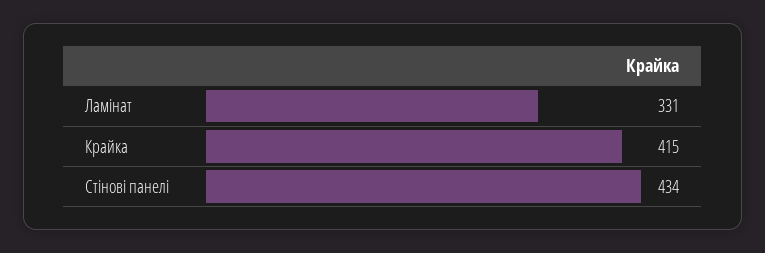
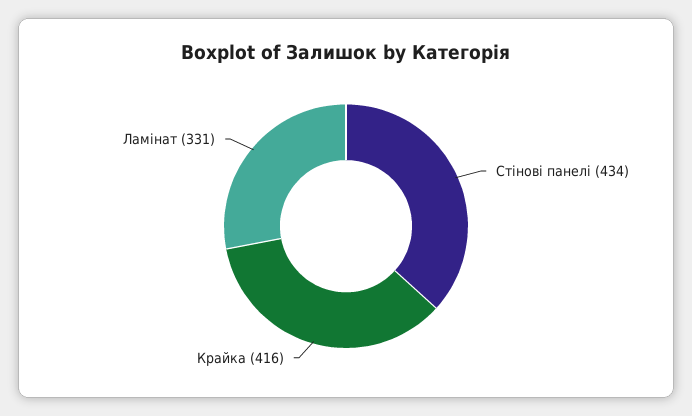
  {
    "Ламінат": 331,
-   "Крайка": 415,
+   "Крайка": 416,
    "Стінові панелі": 434
  }

